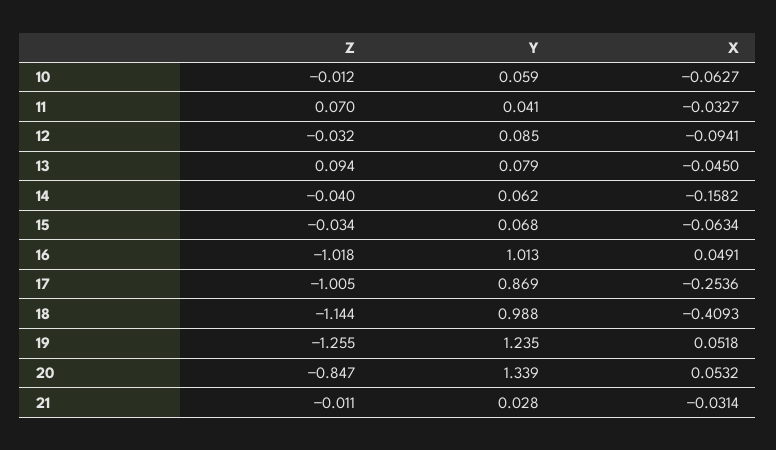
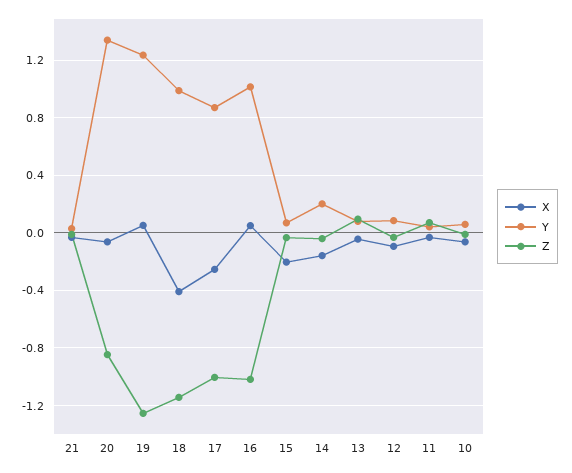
  {
    "Z": {
      "10": -0.012,
      "11": 0.07,
      "12": -0.032,
      "13": 0.094,
      "14": -0.04,
      "15": -0.034,
      "16": -1.018,
      "17": -1.005,
      "18": -1.144,
      "19": -1.255,
      "20": -0.847,
      "21": -0.011
    },
    "Y": {
      "10": 0.059,
      "11": 0.041,
      "12": 0.085,
      "13": 0.079,
-     "14": 0.062,
+     "14": 0.2,
      "15": 0.068,
      "16": 1.013,
      "17": 0.869,
      "18": 0.988,
      "19": 1.235,
      "20": 1.339,
      "21": 0.028
    },
    "X": {
      "10": -0.0627,
      "11": -0.0327,
      "12": -0.0941,
      "13": -0.045,
      "14": -0.1582,
-     "15": -0.0634,
+     "15": -0.2,
      "16": 0.0491,
      "17": -0.2536,
      "18": -0.4093,
      "19": 0.0518,
-     "20": 0.0532,
+     "20": -0.05,
      "21": -0.0314
    }
  }

